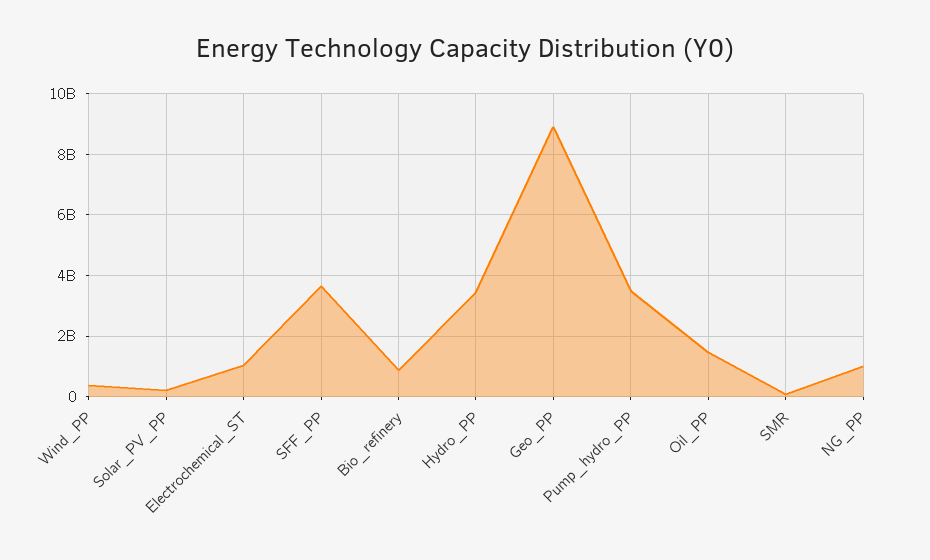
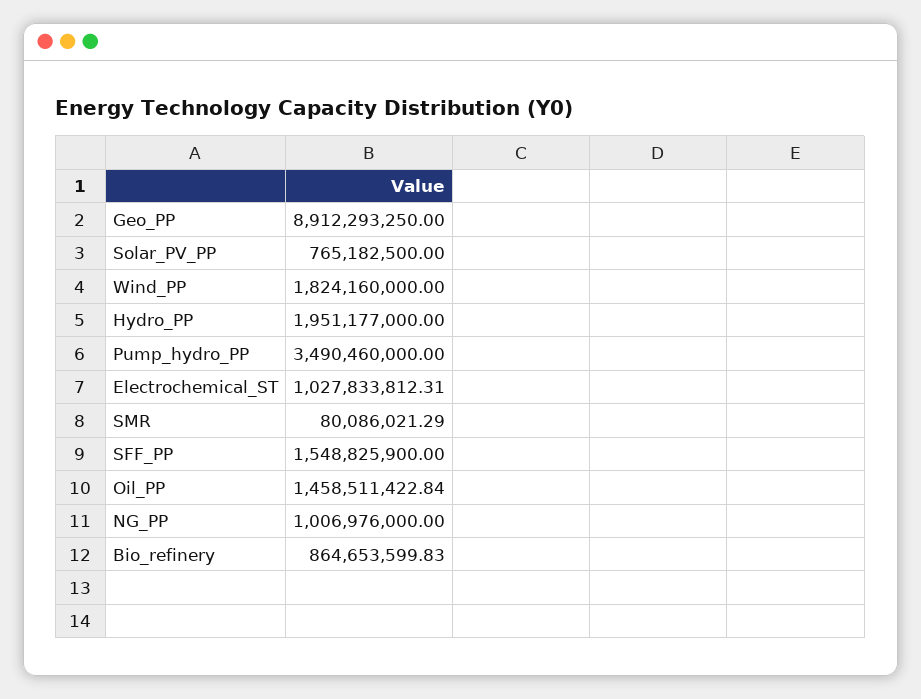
  {
-   "Wind_PP": 400000000,
+   "Wind_PP": 1824160000,
-   "Solar_PV_PP": 200000000,
+   "Solar_PV_PP": 765182500,
    "Electrochemical_ST": 1027833812.31,
-   "SFF_PP": 3600000000,
+   "SFF_PP": 1548825900,
    "Bio_refinery": 864653599.83,
-   "Hydro_PP": 3400000000,
+   "Hydro_PP": 1951177000,
    "Geo_PP": 8912293250,
    "Pump_hydro_PP": 3490460000,
    "Oil_PP": 1458511422.84,
    "SMR": 80086021.29,
    "NG_PP": 1006976000
  }

